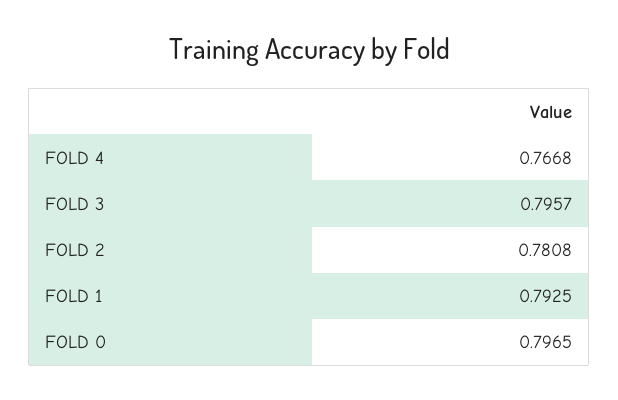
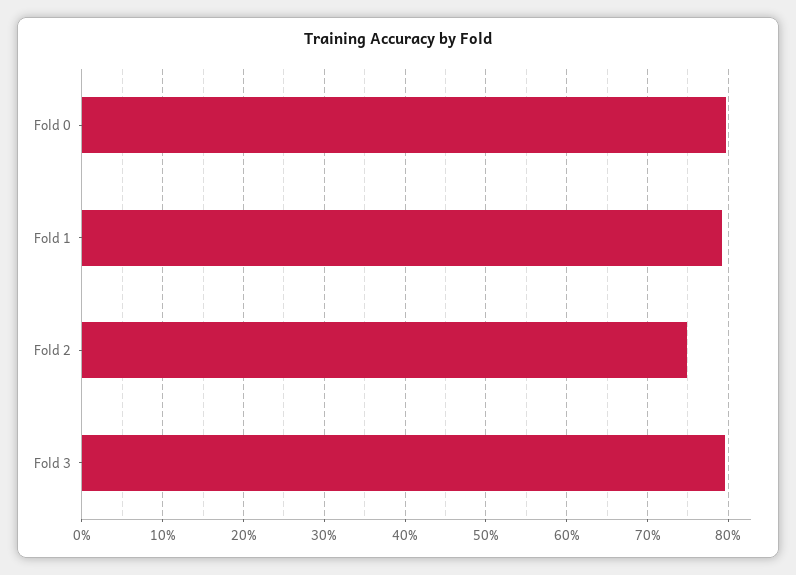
  {
-   "FOLD 4": 0.7668,
    "FOLD 3": 0.7957,
-   "FOLD 2": 0.7808,
+   "FOLD 2": 0.75,
    "FOLD 1": 0.7925,
    "FOLD 0": 0.7965
  }

